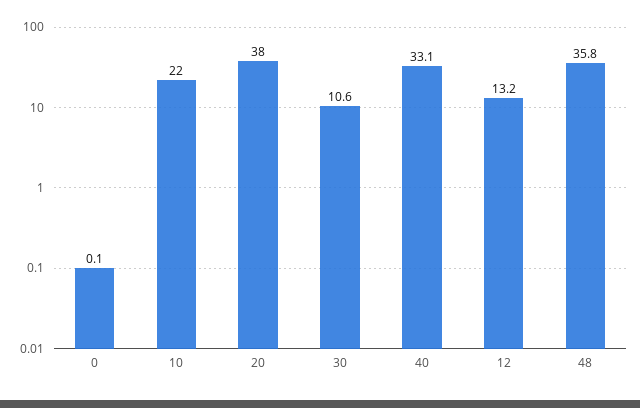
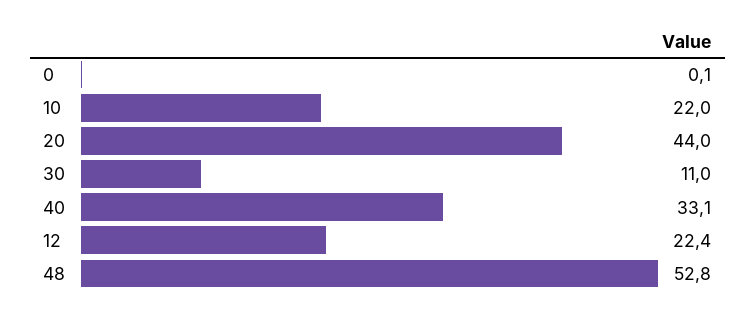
  {
    "0": 0.1,
    "10": 22,
-   "20": 38,
+   "20": 44,
-   "30": 10.6,
+   "30": 11,
    "40": 33.1,
-   "12": 13.2,
+   "12": 22.4,
-   "48": 35.8
+   "48": 52.8
  }

